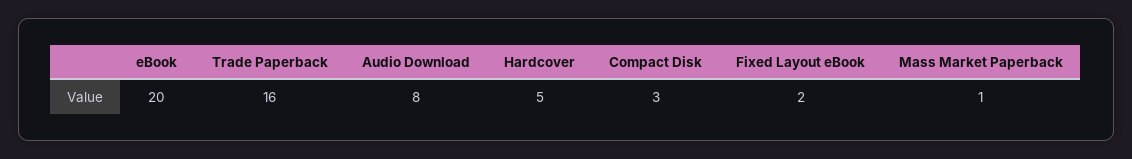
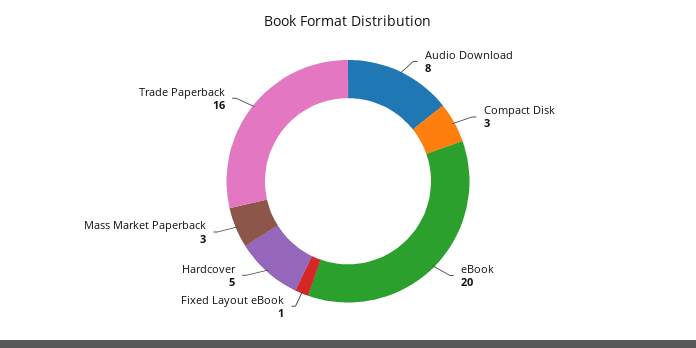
  {
    "eBook": 20,
    "Trade Paperback": 16,
    "Audio Download": 8,
    "Hardcover": 5,
    "Compact Disk": 3,
-   "Fixed Layout eBook": 2,
+   "Fixed Layout eBook": 1,
-   "Mass Market Paperback": 1
+   "Mass Market Paperback": 3
  }

